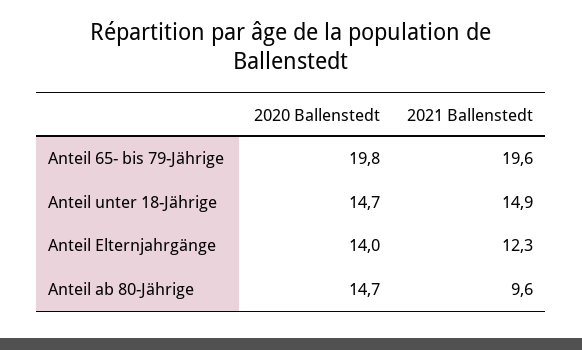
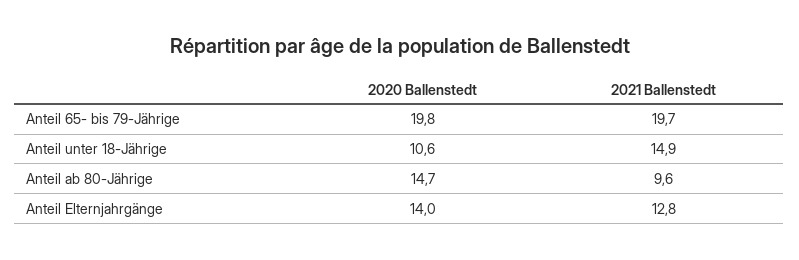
  {
    "2020 Ballenstedt": {
      "Anteil 65- bis 79-Jährige": 19.8,
-     "Anteil unter 18-Jährige": 14.7,
+     "Anteil unter 18-Jährige": 10.6,
      "Anteil Elternjahrgänge": 14,
      "Anteil ab 80-Jährige": 14.7
    },
    "2021 Ballenstedt": {
-     "Anteil 65- bis 79-Jährige": 19.6,
+     "Anteil 65- bis 79-Jährige": 19.7,
      "Anteil unter 18-Jährige": 14.9,
-     "Anteil Elternjahrgänge": 12.3,
+     "Anteil Elternjahrgänge": 12.8,
      "Anteil ab 80-Jährige": 9.6
    }
  }

